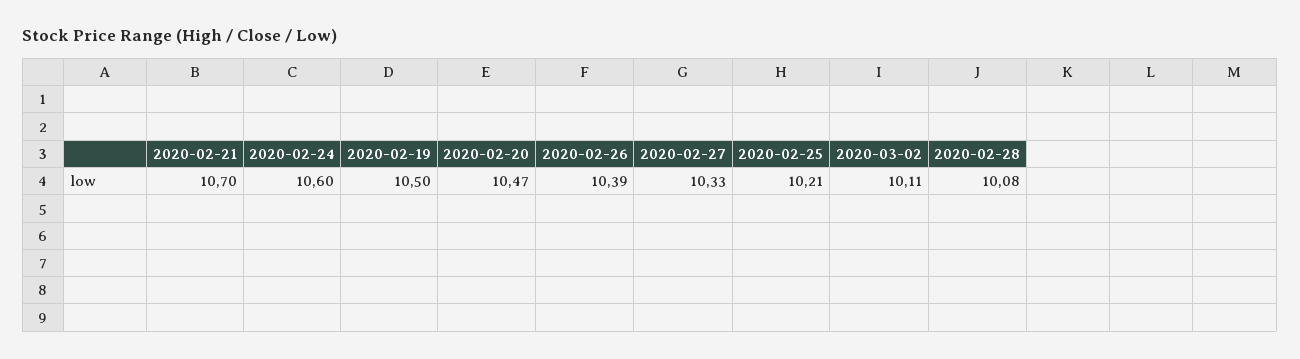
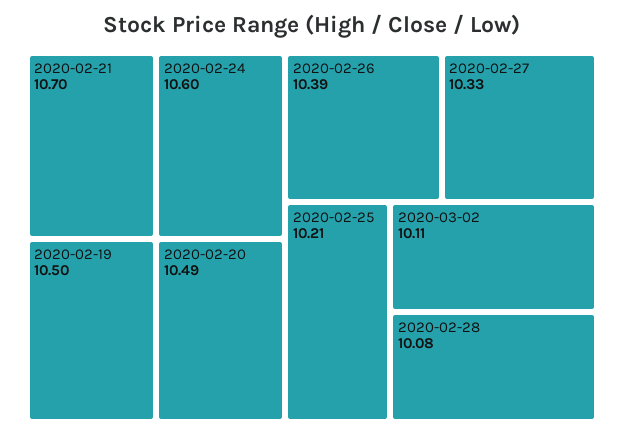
  {
    "2020-02-21": 10.7,
    "2020-02-24": 10.6,
    "2020-02-19": 10.5,
-   "2020-02-20": 10.47,
+   "2020-02-20": 10.49,
    "2020-02-26": 10.39,
    "2020-02-27": 10.33,
    "2020-02-25": 10.21,
    "2020-03-02": 10.11,
    "2020-02-28": 10.08
  }

